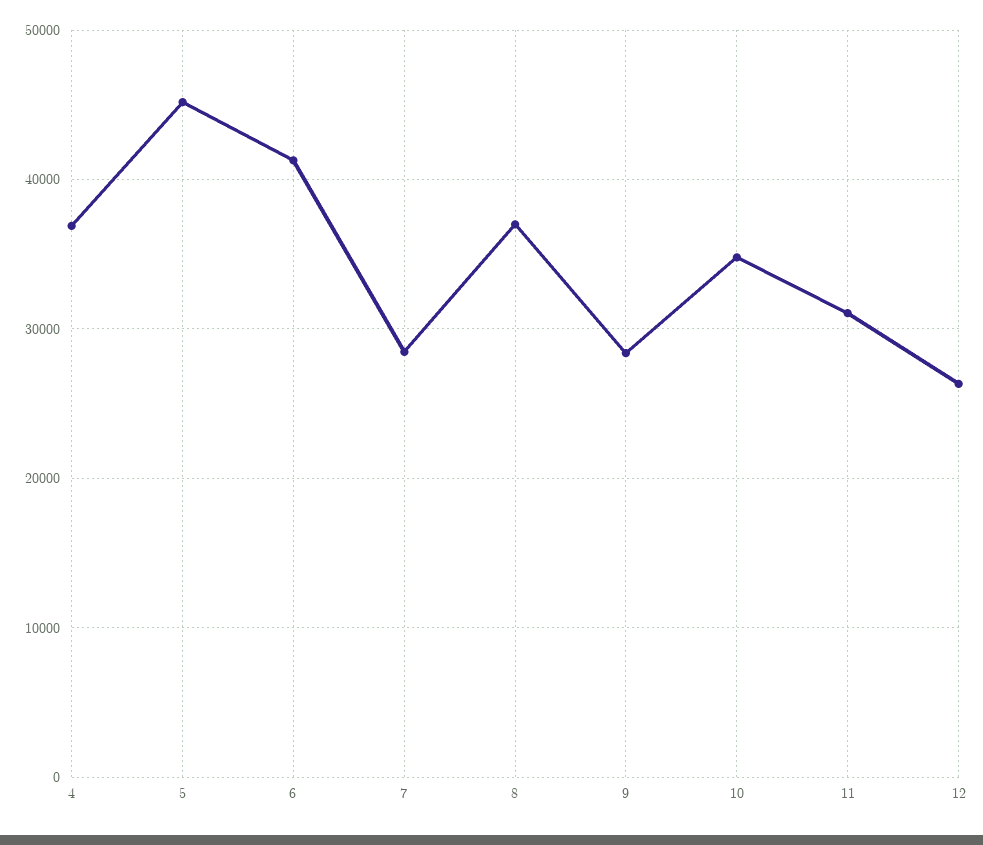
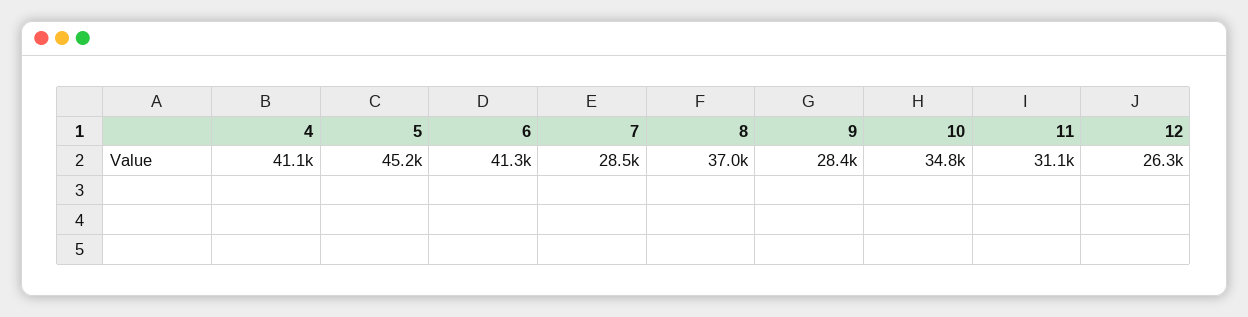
  {
-   "4": 37000,
+   "4": 41100,
    "5": 45200,
    "6": 41300,
    "7": 28500,
    "8": 37000,
    "9": 28400,
    "10": 34800,
    "11": 31100,
    "12": 26300
  }

